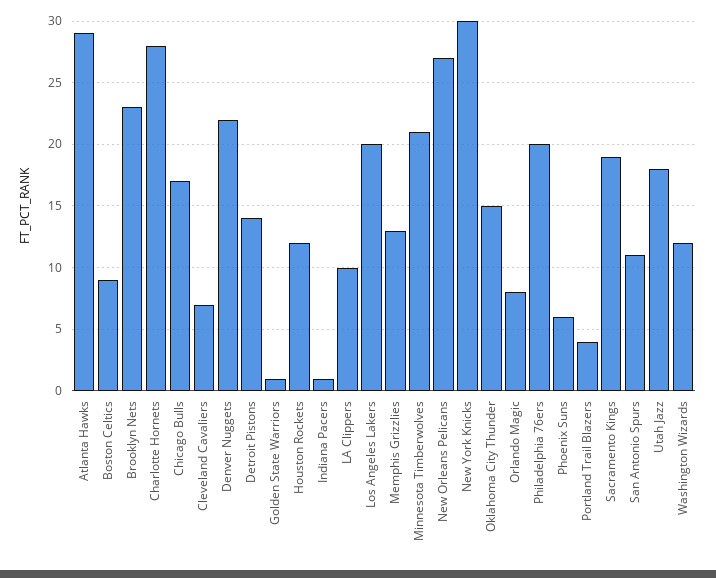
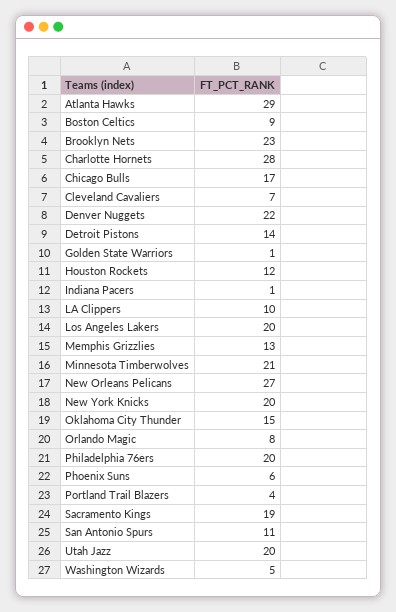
  {
    "Atlanta Hawks": 29,
    "Boston Celtics": 9,
    "Brooklyn Nets": 23,
    "Charlotte Hornets": 28,
    "Chicago Bulls": 17,
    "Cleveland Cavaliers": 7,
    "Denver Nuggets": 22,
    "Detroit Pistons": 14,
    "Golden State Warriors": 1,
    "Houston Rockets": 12,
    "Indiana Pacers": 1,
    "LA Clippers": 10,
    "Los Angeles Lakers": 20,
    "Memphis Grizzlies": 13,
    "Minnesota Timberwolves": 21,
    "New Orleans Pelicans": 27,
-   "New York Knicks": 30,
+   "New York Knicks": 20,
    "Oklahoma City Thunder": 15,
    "Orlando Magic": 8,
    "Philadelphia 76ers": 20,
    "Phoenix Suns": 6,
    "Portland Trail Blazers": 4,
    "Sacramento Kings": 19,
    "San Antonio Spurs": 11,
-   "Utah Jazz": 18,
+   "Utah Jazz": 20,
-   "Washington Wizards": 12
+   "Washington Wizards": 5
  }

